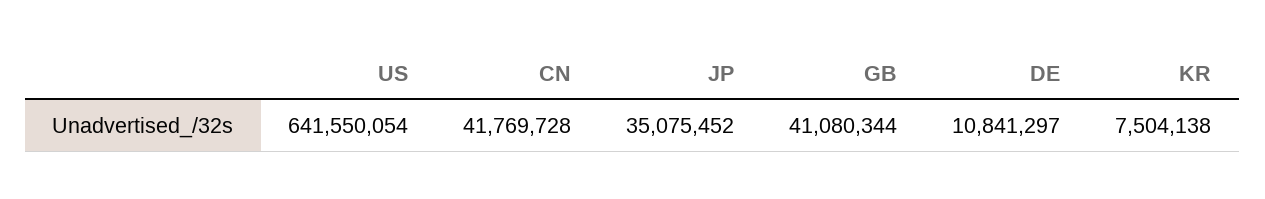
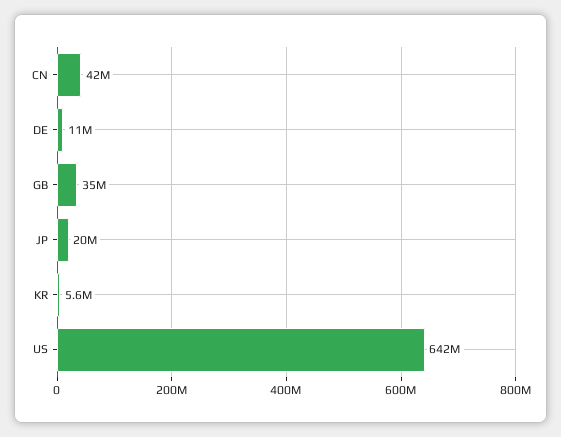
  {
    "US": 641550054,
    "CN": 41769728,
-   "JP": 35075452,
+   "JP": 20000000,
-   "GB": 41080344,
+   "GB": 35000000,
    "DE": 10841297,
-   "KR": 7504138
+   "KR": 5600000
  }

